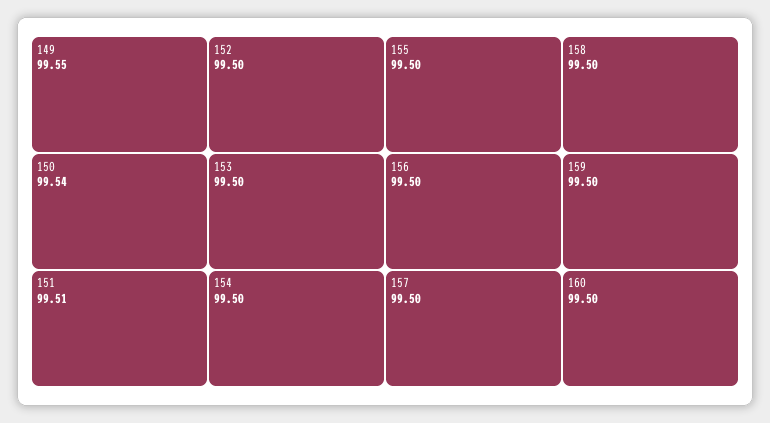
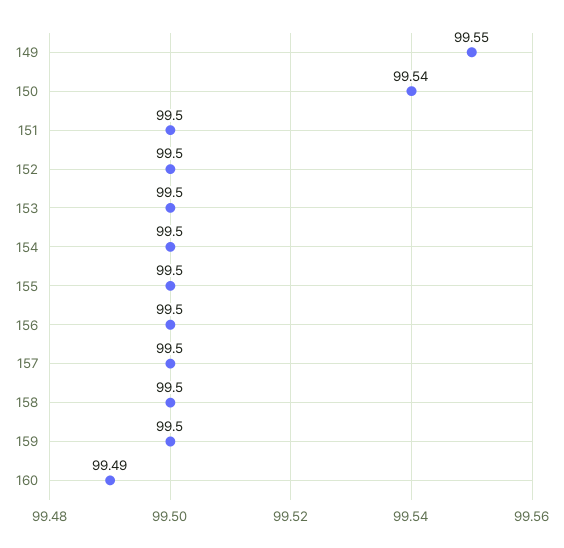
  {
    "149": 99.55,
    "150": 99.54,
-   "151": 99.51,
+   "151": 99.5,
    "152": 99.5,
    "153": 99.5,
    "154": 99.5,
    "155": 99.5,
    "156": 99.5,
    "157": 99.5,
    "158": 99.5,
    "159": 99.5,
-   "160": 99.5
+   "160": 99.49
  }

